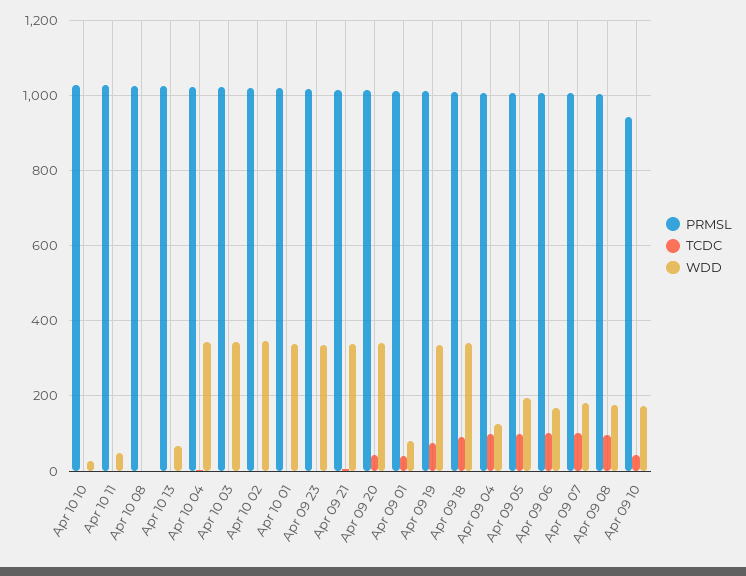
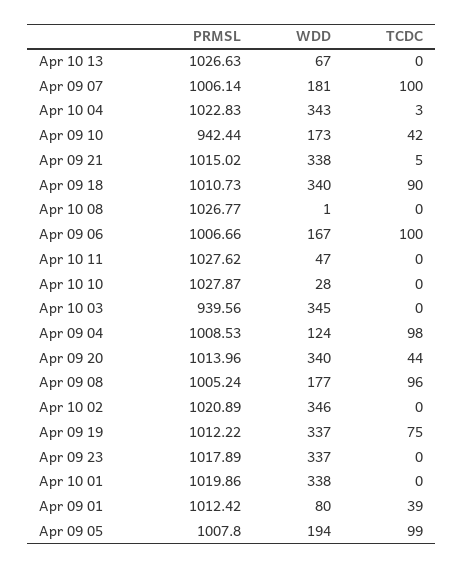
  {
    "PRMSL": {
      "Apr 10 10": 1027.87,
      "Apr 10 11": 1027.62,
      "Apr 10 08": 1026.77,
      "Apr 10 13": 1026.63,
      "Apr 10 04": 1022.83,
-     "Apr 10 03": 1020,
+     "Apr 10 03": 939.56,
      "Apr 10 02": 1020.89,
      "Apr 10 01": 1019.86,
      "Apr 09 23": 1017.89,
      "Apr 09 21": 1015.02,
      "Apr 09 20": 1013.96,
      "Apr 09 01": 1012.42,
      "Apr 09 19": 1012.22,
      "Apr 09 18": 1010.73,
      "Apr 09 04": 1008.53,
      "Apr 09 05": 1007.8,
      "Apr 09 06": 1006.66,
      "Apr 09 07": 1006.14,
      "Apr 09 08": 1005.24,
      "Apr 09 10": 942.44
    },
    "TCDC": {
      "Apr 10 10": 0,
      "Apr 10 11": 0,
      "Apr 10 08": 0,
      "Apr 10 13": 0,
      "Apr 10 04": 3,
      "Apr 10 03": 0,
      "Apr 10 02": 0,
      "Apr 10 01": 0,
      "Apr 09 23": 0,
      "Apr 09 21": 5,
      "Apr 09 20": 44,
      "Apr 09 01": 39,
      "Apr 09 19": 75,
      "Apr 09 18": 90,
      "Apr 09 04": 98,
      "Apr 09 05": 99,
      "Apr 09 06": 100,
      "Apr 09 07": 100,
      "Apr 09 08": 96,
      "Apr 09 10": 42
    },
    "WDD": {
      "Apr 10 10": 28,
      "Apr 10 11": 47,
      "Apr 10 08": 1,
      "Apr 10 13": 67,
      "Apr 10 04": 343,
      "Apr 10 03": 345,
      "Apr 10 02": 346,
      "Apr 10 01": 338,
      "Apr 09 23": 337,
      "Apr 09 21": 338,
      "Apr 09 20": 340,
      "Apr 09 01": 80,
      "Apr 09 19": 337,
      "Apr 09 18": 340,
      "Apr 09 04": 124,
      "Apr 09 05": 194,
      "Apr 09 06": 167,
      "Apr 09 07": 181,
      "Apr 09 08": 177,
      "Apr 09 10": 173
    }
  }

